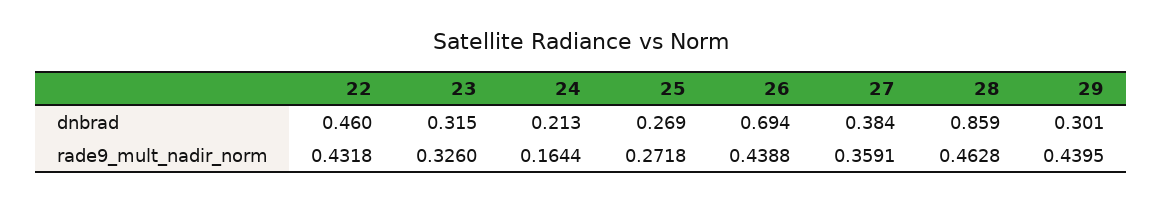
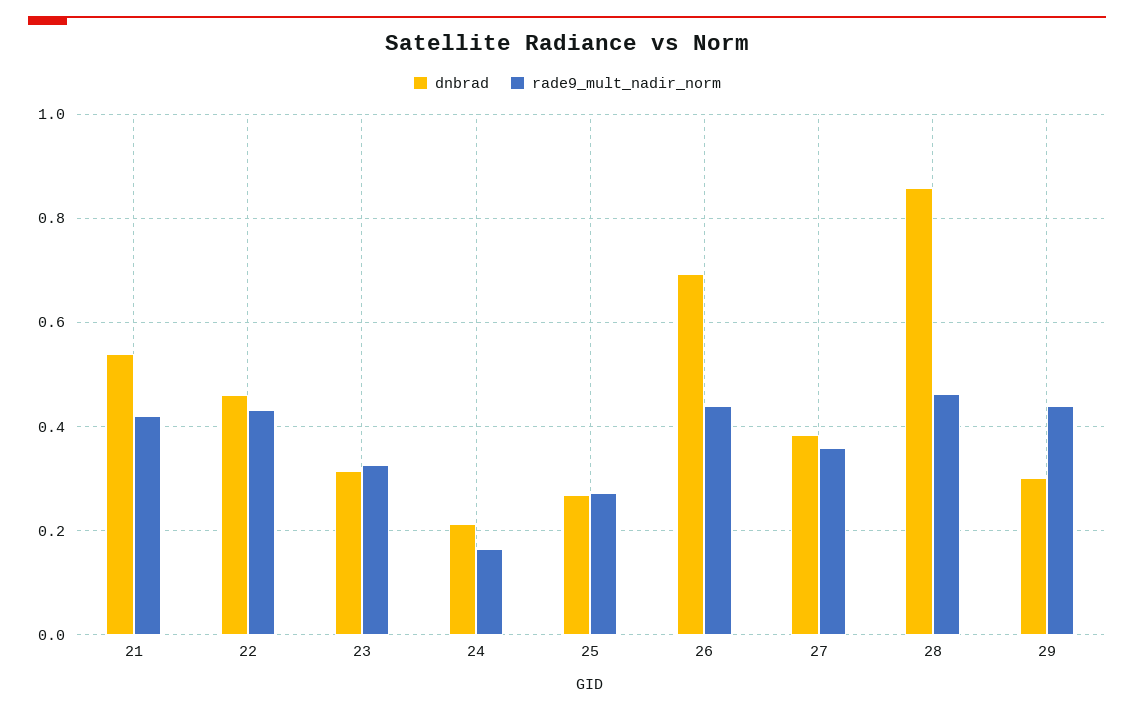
  {
    "dnbrad": {
      "22": 0.46,
      "23": 0.315,
      "24": 0.213,
      "25": 0.269,
      "26": 0.694,
      "27": 0.384,
      "28": 0.859,
-     "29": 0.301
+     "29": 0.301,
+     "21": 0.54
    },
    "rade9_mult_nadir_norm": {
      "22": 0.4318,
      "23": 0.326,
      "24": 0.1644,
      "25": 0.2718,
      "26": 0.4388,
      "27": 0.3591,
      "28": 0.4628,
-     "29": 0.4395
+     "29": 0.4395,
+     "21": 0.42
    }
  }

